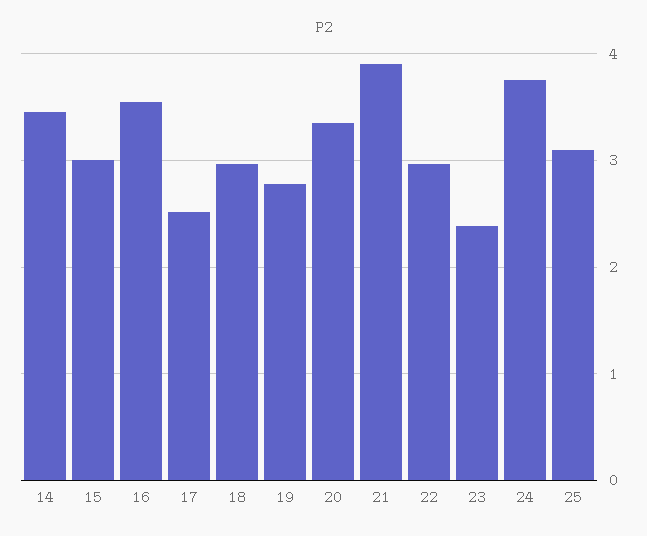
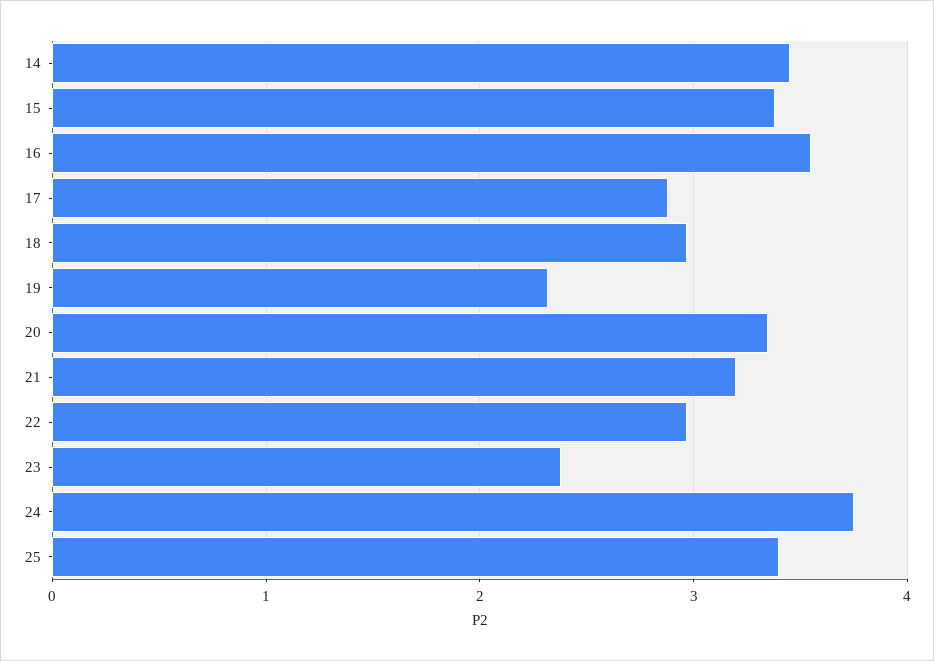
  {
    "14": 3.5,
-   "15": 3,
+   "15": 3.4,
    "16": 3.6,
-   "17": 2.5,
+   "17": 2.9,
    "18": 3,
-   "19": 2.8,
+   "19": 2.3,
    "20": 3.4,
-   "21": 3.9,
+   "21": 3.2,
    "22": 3,
    "23": 2.4,
    "24": 3.8,
-   "25": 3.1
+   "25": 3.4
  }

